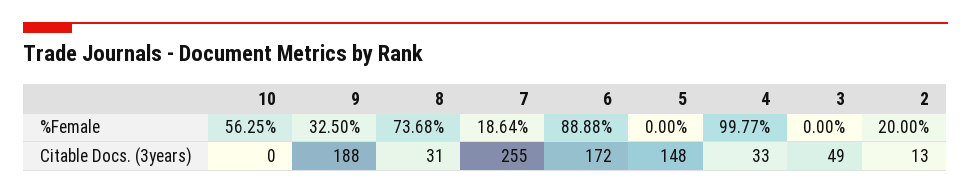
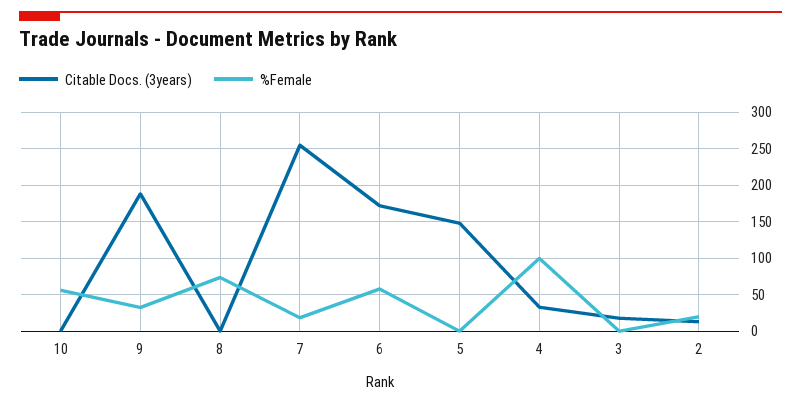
  {
    "%Female": {
      "10": 56.25,
      "9": 32.5,
      "8": 73.68,
      "7": 18.64,
-     "6": 88.88,
+     "6": 60,
      "5": 0,
      "4": 99.77,
      "3": 0,
      "2": 20
    },
    "Citable Docs. (3years)": {
      "10": 0,
      "9": 188,
-     "8": 31,
+     "8": 0,
      "7": 255,
      "6": 172,
      "5": 148,
      "4": 33,
-     "3": 49,
+     "3": 20,
      "2": 13
    }
  }

